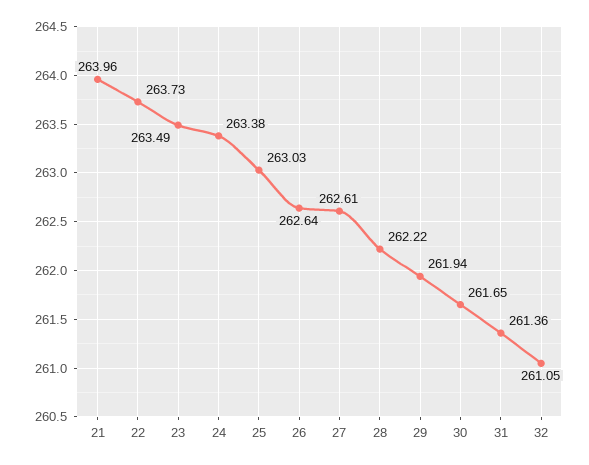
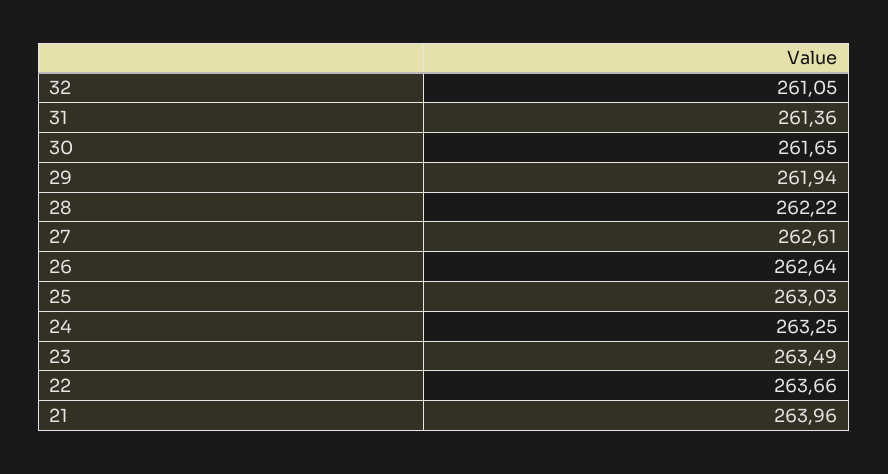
  {
    "21": 263.96,
-   "22": 263.73,
+   "22": 263.66,
    "23": 263.49,
-   "24": 263.38,
+   "24": 263.25,
    "25": 263.03,
    "26": 262.64,
    "27": 262.61,
    "28": 262.22,
    "29": 261.94,
    "30": 261.65,
    "31": 261.36,
    "32": 261.05
  }

